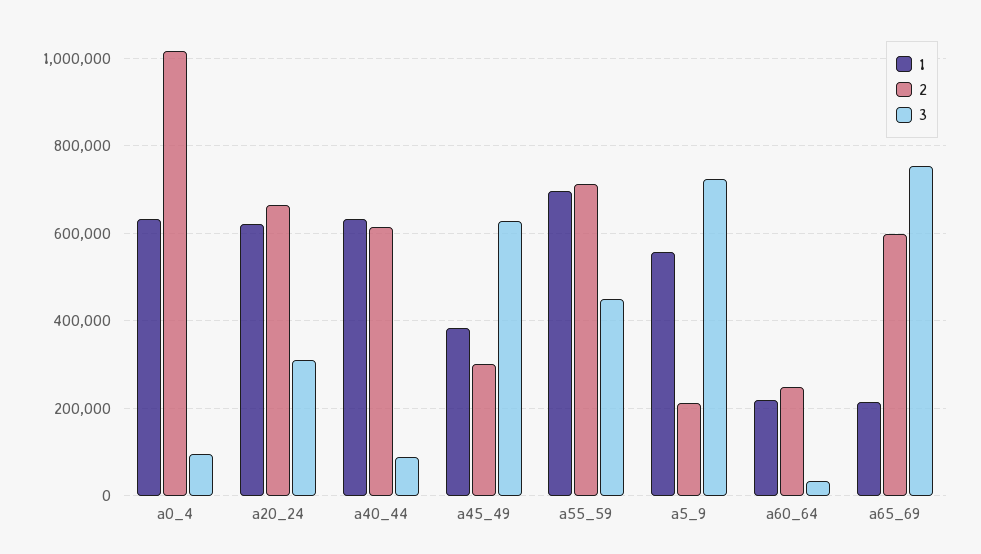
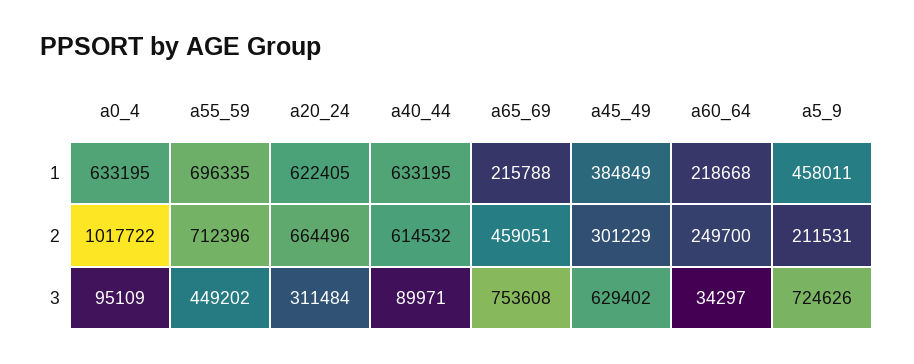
  {
    "1": {
      "a0_4": 633195,
      "a20_24": 622405,
      "a40_44": 633195,
      "a45_49": 384849,
      "a55_59": 696335,
-     "a5_9": 560000,
+     "a5_9": 458011,
      "a60_64": 218668,
      "a65_69": 215788
    },
    "2": {
      "a0_4": 1017722,
      "a20_24": 664496,
      "a40_44": 614532,
      "a45_49": 301229,
      "a55_59": 712396,
      "a5_9": 211531,
      "a60_64": 249700,
-     "a65_69": 600000
+     "a65_69": 459051
    },
    "3": {
      "a0_4": 95109,
      "a20_24": 311484,
      "a40_44": 89971,
      "a45_49": 629402,
      "a55_59": 449202,
      "a5_9": 724626,
      "a60_64": 34297,
      "a65_69": 753608
    }
  }

